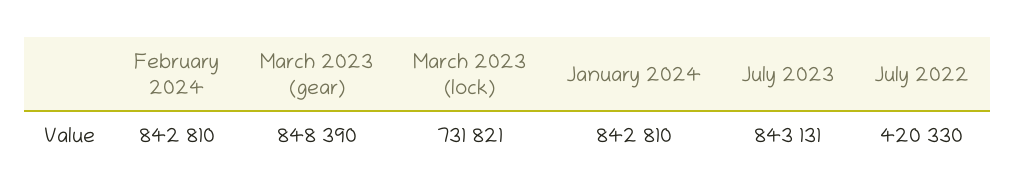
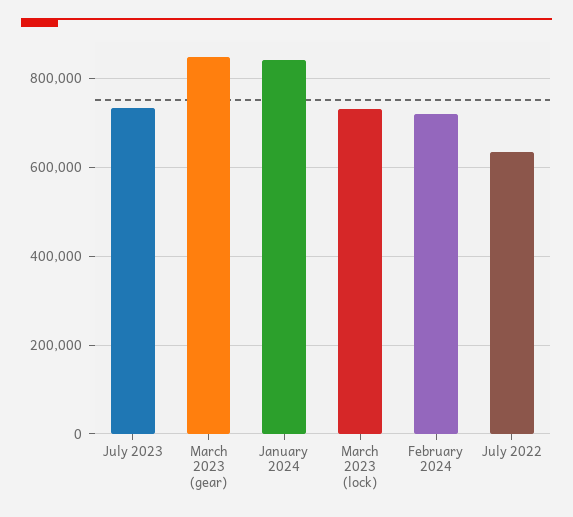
  {
-   "February 2024": 842810,
+   "February 2024": 720000,
    "March 2023 (gear)": 848390,
    "March 2023 (lock)": 731821,
    "January 2024": 842810,
-   "July 2023": 843131,
+   "July 2023": 740000,
-   "July 2022": 420330
+   "July 2022": 640000
  }

